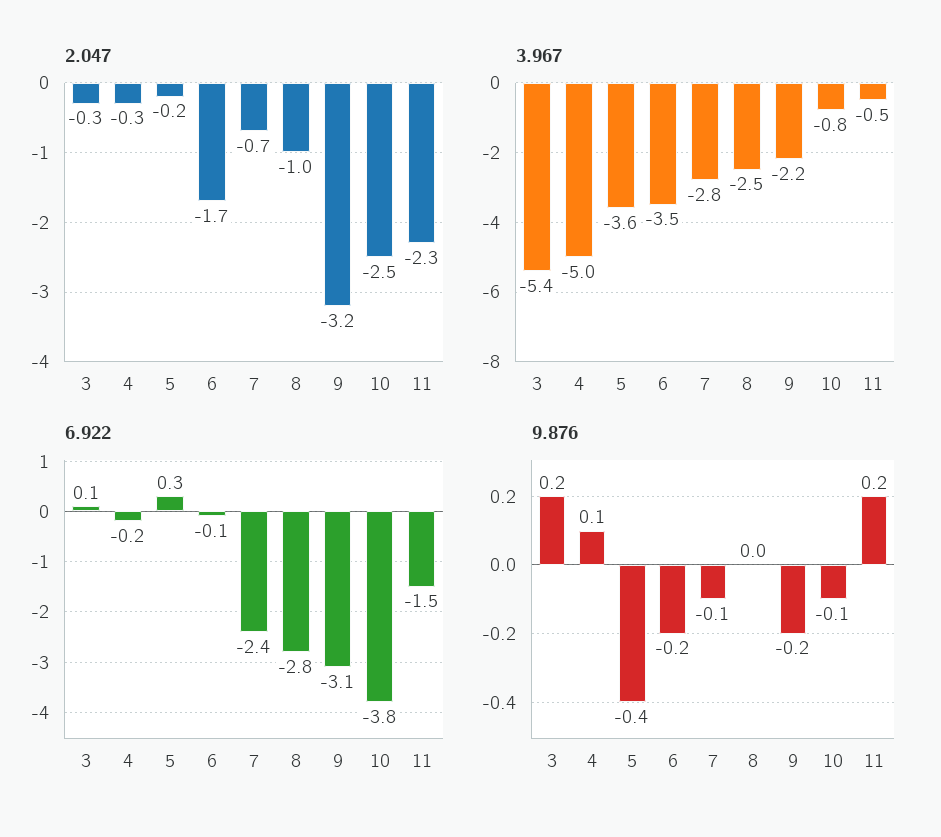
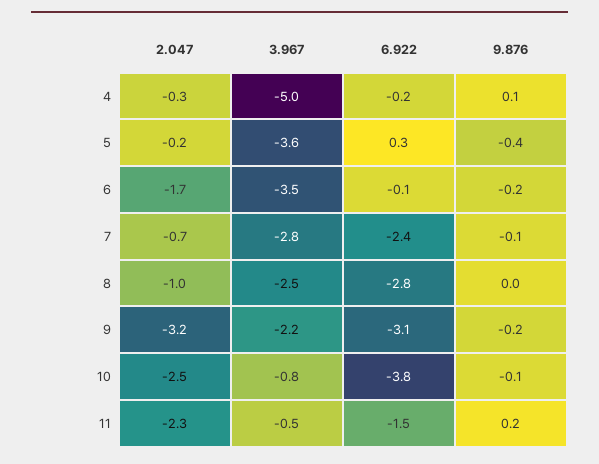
  {
    "2.047": {
-     "3": -0.3,
      "4": -0.3,
      "5": -0.2,
      "6": -1.7,
      "7": -0.7,
      "8": -1,
      "9": -3.2,
      "10": -2.5,
      "11": -2.3
    },
    "3.967": {
-     "3": -5.4,
      "4": -5,
      "5": -3.6,
      "6": -3.5,
      "7": -2.8,
      "8": -2.5,
      "9": -2.2,
      "10": -0.8,
      "11": -0.5
    },
    "6.922": {
-     "3": 0.1,
      "4": -0.2,
      "5": 0.3,
      "6": -0.1,
      "7": -2.4,
      "8": -2.8,
      "9": -3.1,
      "10": -3.8,
      "11": -1.5
    },
    "9.876": {
-     "3": 0.2,
      "4": 0.1,
      "5": -0.4,
      "6": -0.2,
      "7": -0.1,
      "8": 0,
      "9": -0.2,
      "10": -0.1,
      "11": 0.2
    }
  }

